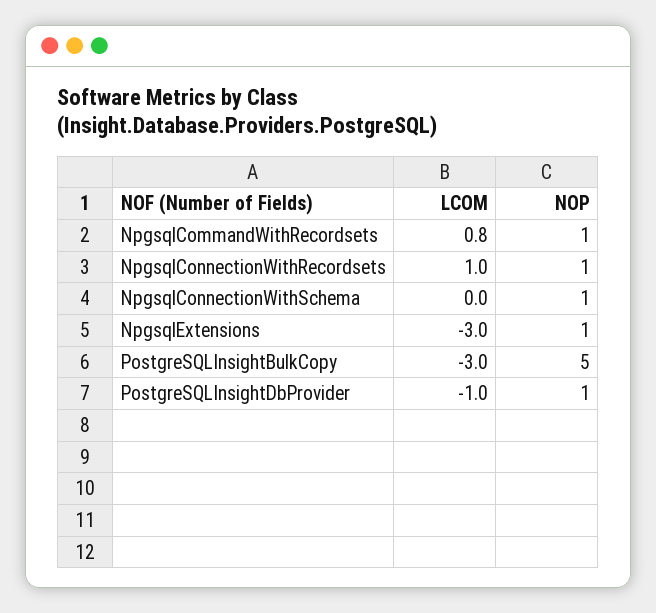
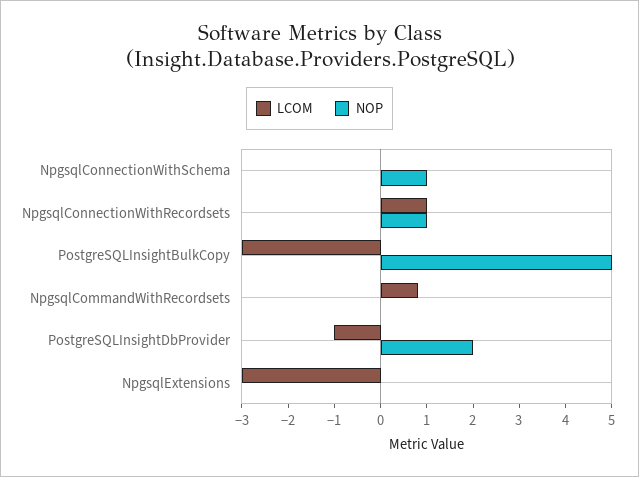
  {
    "LCOM": {
      "NpgsqlCommandWithRecordsets": 0.8,
      "NpgsqlConnectionWithRecordsets": 1,
      "NpgsqlConnectionWithSchema": 0,
      "NpgsqlExtensions": -3,
      "PostgreSQLInsightBulkCopy": -3,
      "PostgreSQLInsightDbProvider": -1
    },
    "NOP": {
-     "NpgsqlCommandWithRecordsets": 1,
+     "NpgsqlCommandWithRecordsets": 0,
      "NpgsqlConnectionWithRecordsets": 1,
      "NpgsqlConnectionWithSchema": 1,
-     "NpgsqlExtensions": 1,
+     "NpgsqlExtensions": 0,
      "PostgreSQLInsightBulkCopy": 5,
-     "PostgreSQLInsightDbProvider": 1
+     "PostgreSQLInsightDbProvider": 2
    }
  }

